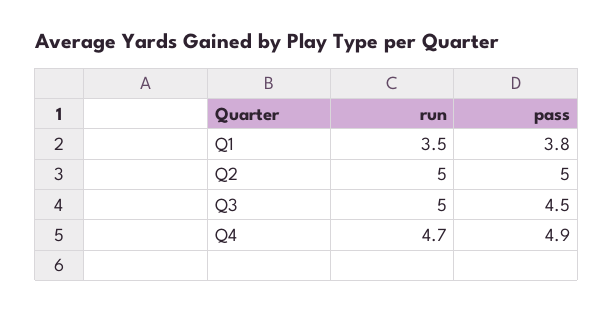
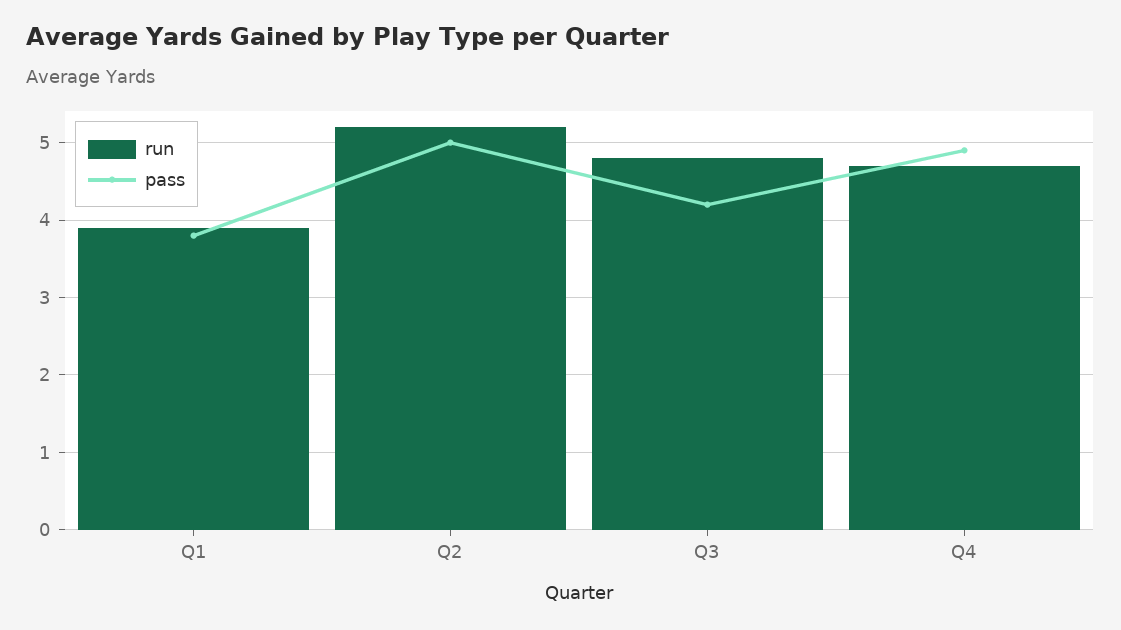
  {
    "run": {
-     "Q1": 3.5,
+     "Q1": 3.9,
-     "Q2": 5,
+     "Q2": 5.2,
-     "Q3": 5,
+     "Q3": 4.8,
      "Q4": 4.7
    },
    "pass": {
      "Q1": 3.8,
      "Q2": 5,
-     "Q3": 4.5,
+     "Q3": 4.2,
      "Q4": 4.9
    }
  }

